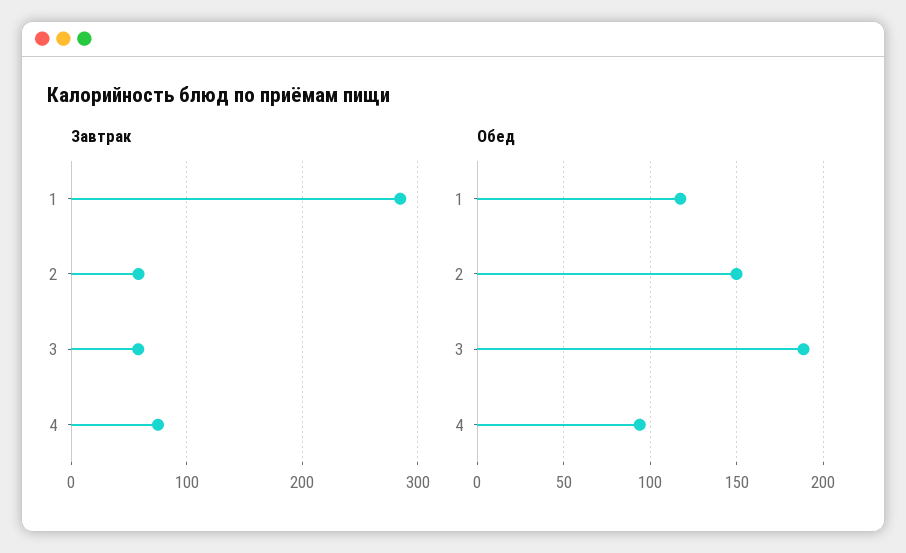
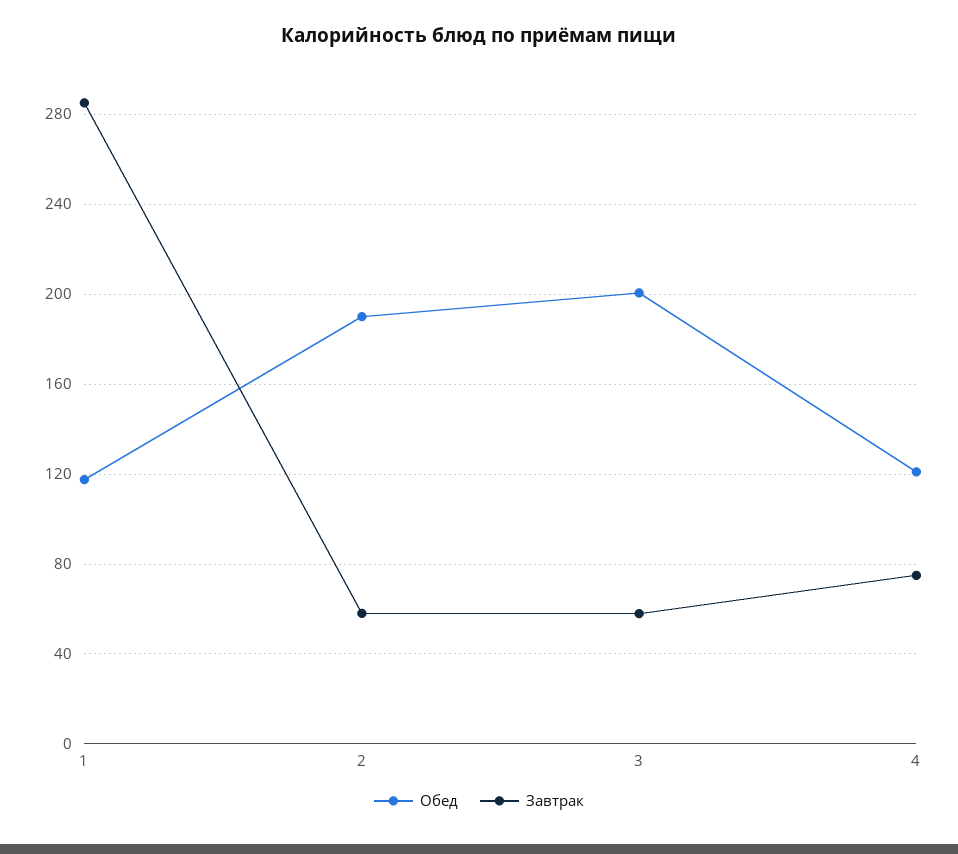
  {
    "Завтрак": {
      "1": 285,
      "2": 60,
      "3": 60,
      "4": 75
    },
    "Обед": {
      "1": 120,
-     "2": 150,
+     "2": 190,
-     "3": 190,
+     "3": 200,
-     "4": 95
+     "4": 120
    }
  }

